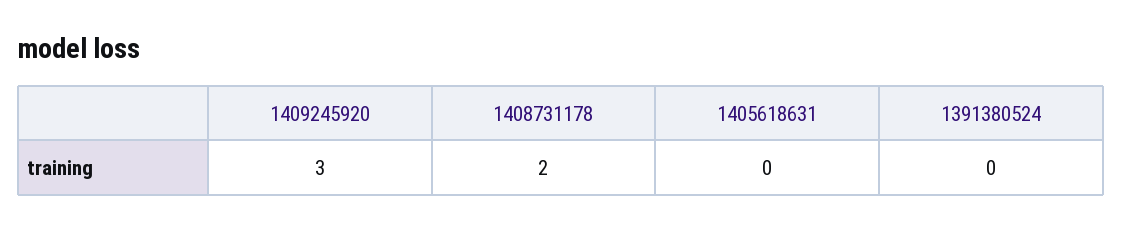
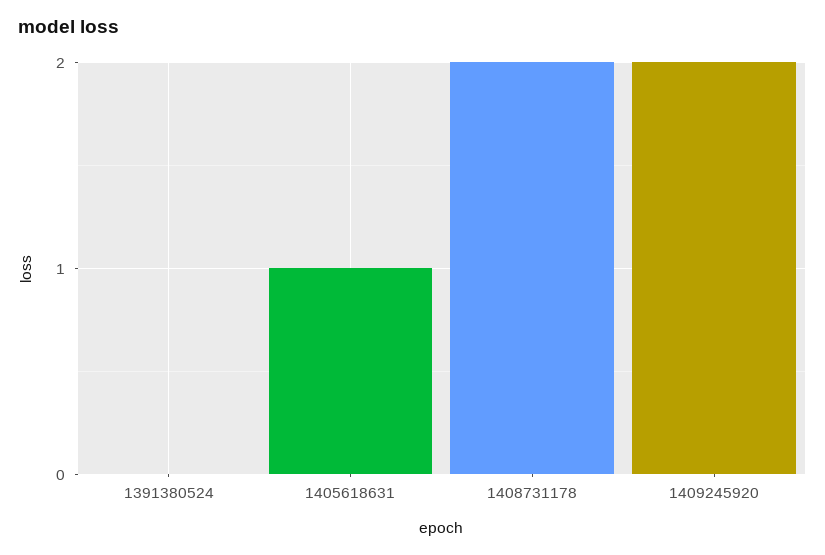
  {
-   "1409245920": 3,
+   "1409245920": 2,
    "1408731178": 2,
-   "1405618631": 0,
+   "1405618631": 1,
    "1391380524": 0
  }

